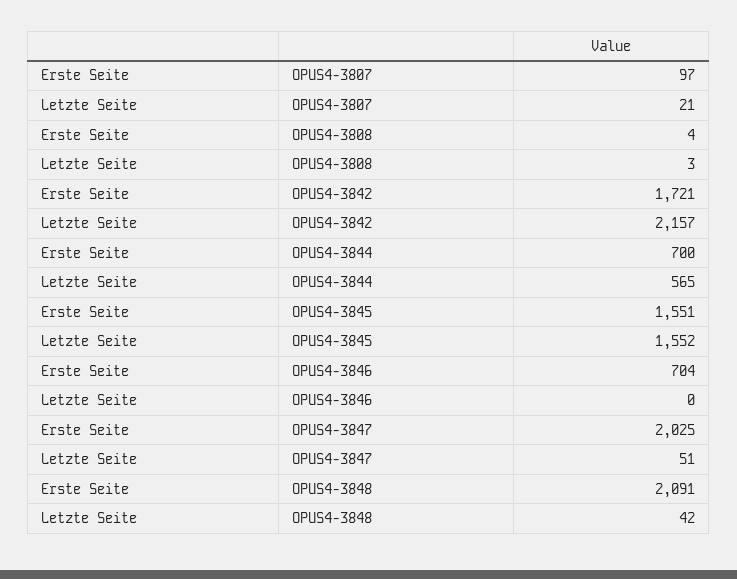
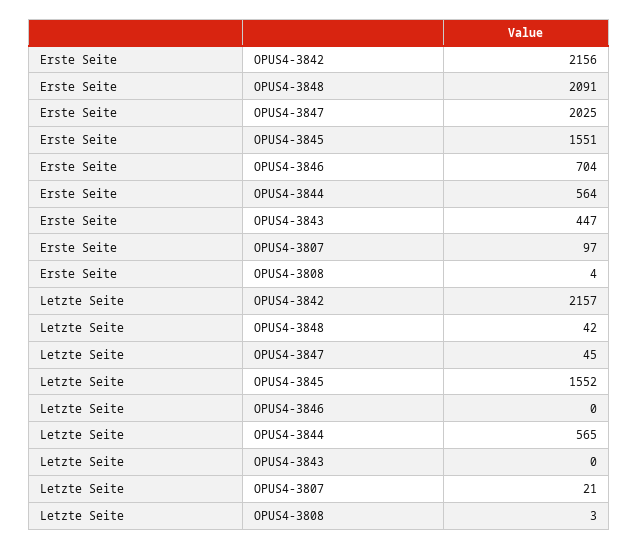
  {
    "Erste Seite": {
      "OPUS4-3807": 97,
      "OPUS4-3808": 4,
-     "OPUS4-3842": 1721,
+     "OPUS4-3842": 2156,
-     "OPUS4-3844": 700,
+     "OPUS4-3844": 564,
      "OPUS4-3845": 1551,
      "OPUS4-3846": 704,
      "OPUS4-3847": 2025,
-     "OPUS4-3848": 2091
+     "OPUS4-3848": 2091,
+     "OPUS4-3843": 447
    },
    "Letzte Seite": {
      "OPUS4-3807": 21,
      "OPUS4-3808": 3,
      "OPUS4-3842": 2157,
      "OPUS4-3844": 565,
      "OPUS4-3845": 1552,
      "OPUS4-3846": 0,
-     "OPUS4-3847": 51,
+     "OPUS4-3847": 45,
-     "OPUS4-3848": 42
+     "OPUS4-3848": 42,
+     "OPUS4-3843": 0
    }
  }

